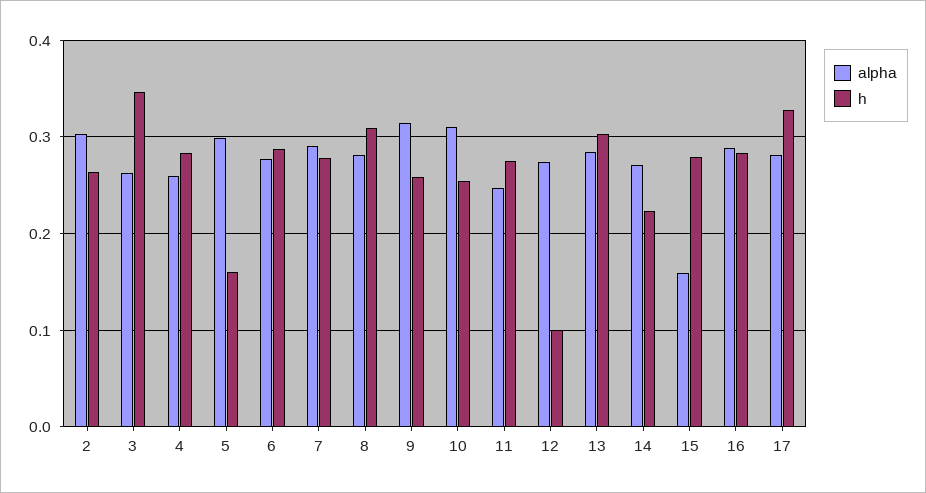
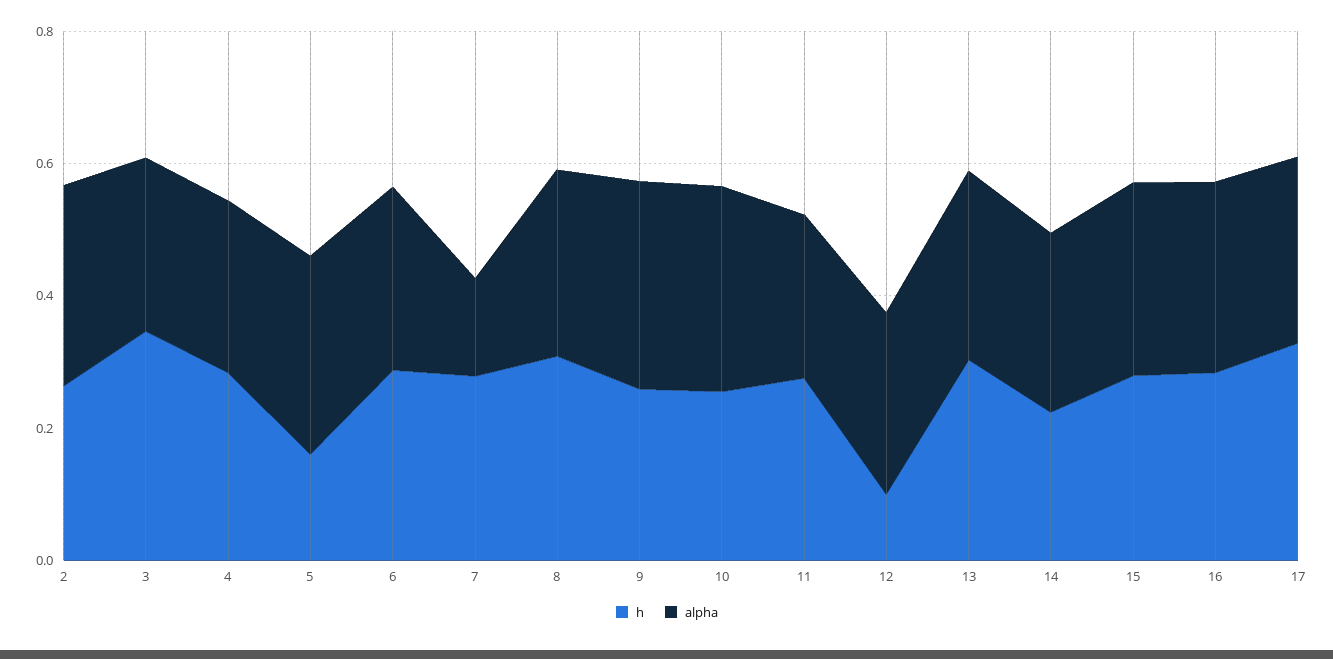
  {
    "alpha": {
      "2": 0.3,
      "3": 0.26,
      "4": 0.26,
      "5": 0.3,
      "6": 0.28,
-     "7": 0.29,
+     "7": 0.15,
      "8": 0.28,
      "9": 0.31,
      "10": 0.31,
      "11": 0.25,
      "12": 0.27,
      "13": 0.28,
      "14": 0.27,
-     "15": 0.16,
+     "15": 0.3,
      "16": 0.29,
      "17": 0.28
    },
    "h": {
      "2": 0.26,
      "3": 0.35,
      "4": 0.28,
      "5": 0.16,
      "6": 0.29,
      "7": 0.28,
      "8": 0.31,
      "9": 0.26,
      "10": 0.25,
      "11": 0.28,
      "12": 0.1,
      "13": 0.3,
      "14": 0.22,
      "15": 0.28,
      "16": 0.28,
      "17": 0.33
    }
  }

